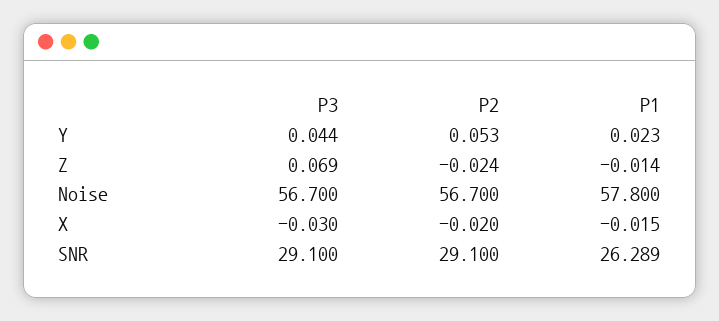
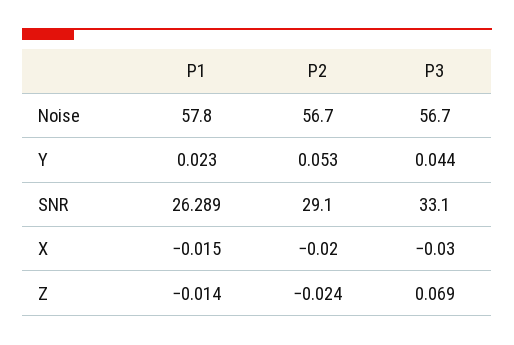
  {
    "P3": {
      "Y": 0.044,
      "Z": 0.069,
      "Noise": 56.7,
      "X": -0.03,
-     "SNR": 29.1
+     "SNR": 33.1
    },
    "P2": {
      "Y": 0.053,
      "Z": -0.024,
      "Noise": 56.7,
      "X": -0.02,
      "SNR": 29.1
    },
    "P1": {
      "Y": 0.023,
      "Z": -0.014,
      "Noise": 57.8,
      "X": -0.015,
      "SNR": 26.289
    }
  }

